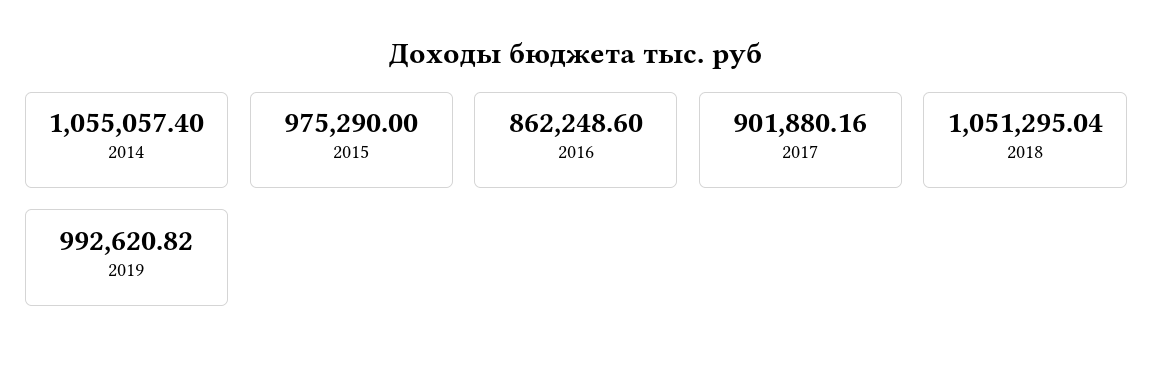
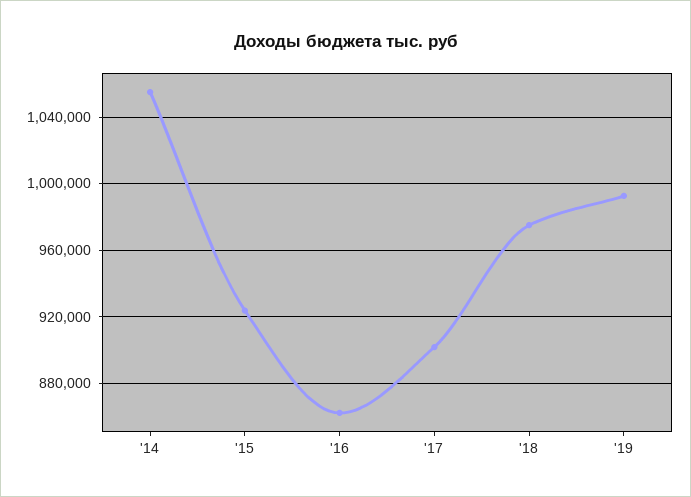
  {
    "2014": 1055057.4,
-   "2015": 975290,
+   "2015": 925000,
    "2016": 862248.6,
    "2017": 901880.16,
-   "2018": 1051295.04,
+   "2018": 975000,
    "2019": 992620.82
  }

